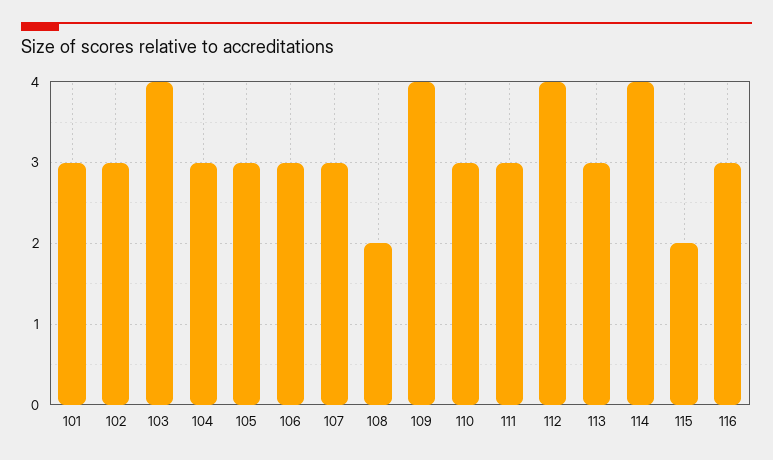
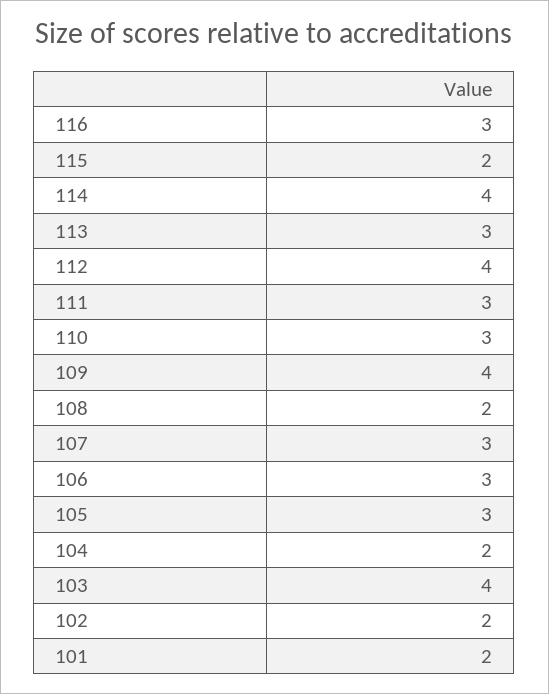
  {
-   "101": 3,
+   "101": 2,
-   "102": 3,
+   "102": 2,
    "103": 4,
-   "104": 3,
+   "104": 2,
    "105": 3,
    "106": 3,
    "107": 3,
    "108": 2,
    "109": 4,
    "110": 3,
    "111": 3,
    "112": 4,
    "113": 3,
    "114": 4,
    "115": 2,
    "116": 3
  }

